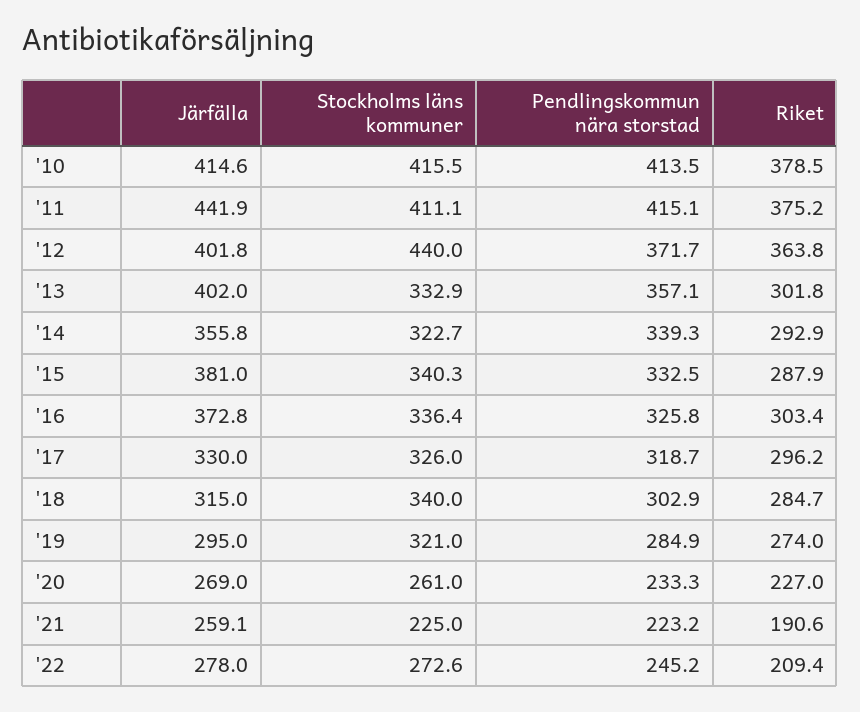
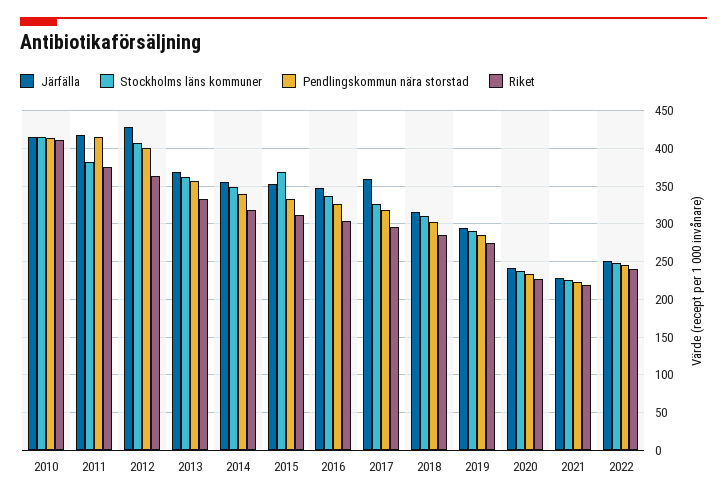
  {
    "Järfälla": {
      "'10": 414.6,
-     "'11": 441.9,
+     "'11": 420,
-     "'12": 401.8,
+     "'12": 430,
-     "'13": 402,
+     "'13": 370,
      "'14": 355.8,
-     "'15": 381,
+     "'15": 350,
-     "'16": 372.8,
+     "'16": 350,
-     "'17": 330,
+     "'17": 360,
      "'18": 315,
      "'19": 295,
-     "'20": 269,
+     "'20": 240,
-     "'21": 259.1,
+     "'21": 230,
-     "'22": 278
+     "'22": 250
    },
    "Stockholms läns kommuner": {
      "'10": 415.5,
-     "'11": 411.1,
+     "'11": 380,
-     "'12": 440,
+     "'12": 410,
-     "'13": 332.9,
+     "'13": 360,
-     "'14": 322.7,
+     "'14": 350,
-     "'15": 340.3,
+     "'15": 370,
      "'16": 336.4,
      "'17": 326,
-     "'18": 340,
+     "'18": 310,
-     "'19": 321,
+     "'19": 290,
-     "'20": 261,
+     "'20": 240,
      "'21": 225,
-     "'22": 272.6
+     "'22": 250
    },
    "Pendlingskommun nära storstad": {
      "'10": 413.5,
      "'11": 415.1,
-     "'12": 371.7,
+     "'12": 400,
      "'13": 357.1,
      "'14": 339.3,
      "'15": 332.5,
      "'16": 325.8,
      "'17": 318.7,
      "'18": 302.9,
      "'19": 284.9,
      "'20": 233.3,
      "'21": 223.2,
      "'22": 245.2
    },
    "Riket": {
-     "'10": 378.5,
+     "'10": 410,
      "'11": 375.2,
      "'12": 363.8,
-     "'13": 301.8,
+     "'13": 330,
-     "'14": 292.9,
+     "'14": 320,
-     "'15": 287.9,
+     "'15": 310,
      "'16": 303.4,
      "'17": 296.2,
      "'18": 284.7,
      "'19": 274,
      "'20": 227,
-     "'21": 190.6,
+     "'21": 220,
-     "'22": 209.4
+     "'22": 240
    }
  }

